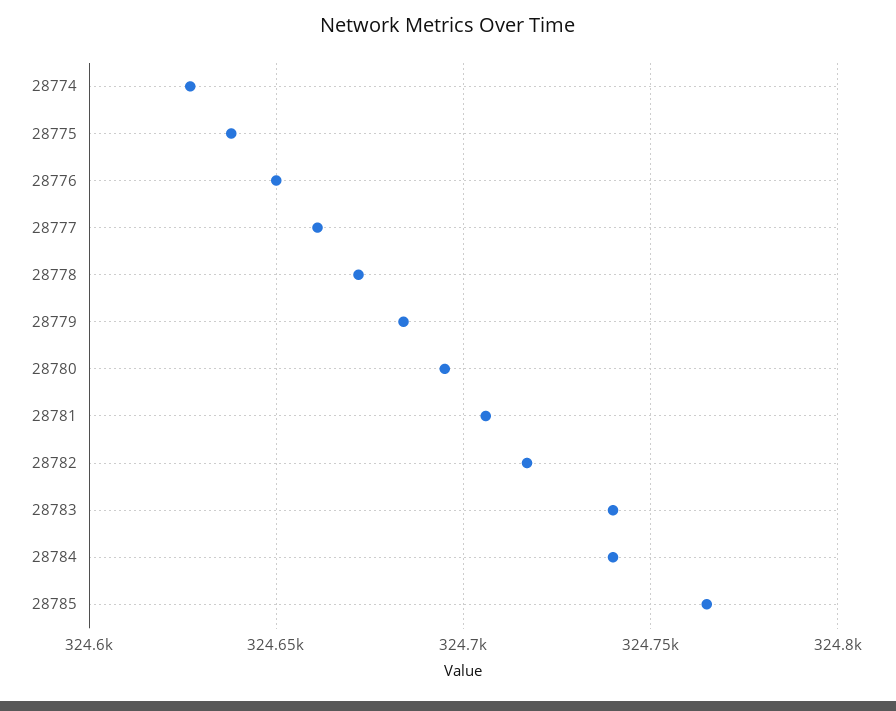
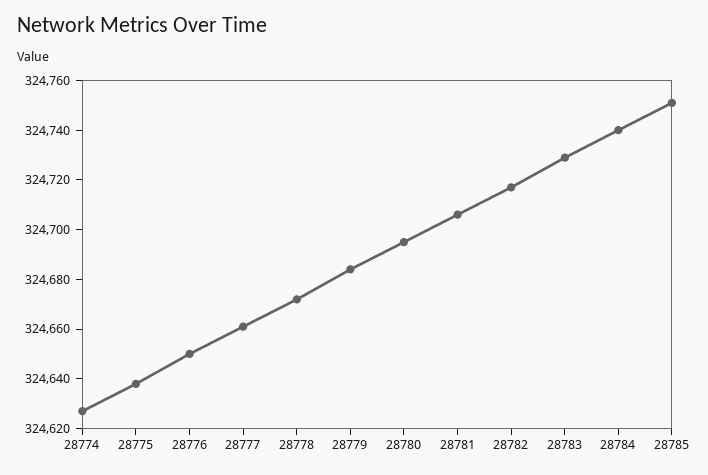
  {
    "28774": 324625,
    "28775": 324640,
    "28776": 324650,
    "28777": 324660,
    "28778": 324670,
    "28779": 324685,
    "28780": 324695,
    "28781": 324705,
    "28782": 324715,
-   "28783": 324740,
+   "28783": 324730,
    "28784": 324740,
-   "28785": 324765
+   "28785": 324750
  }

